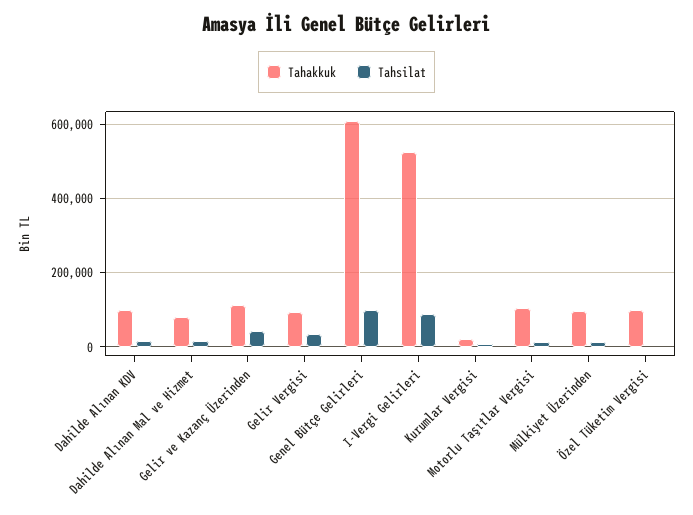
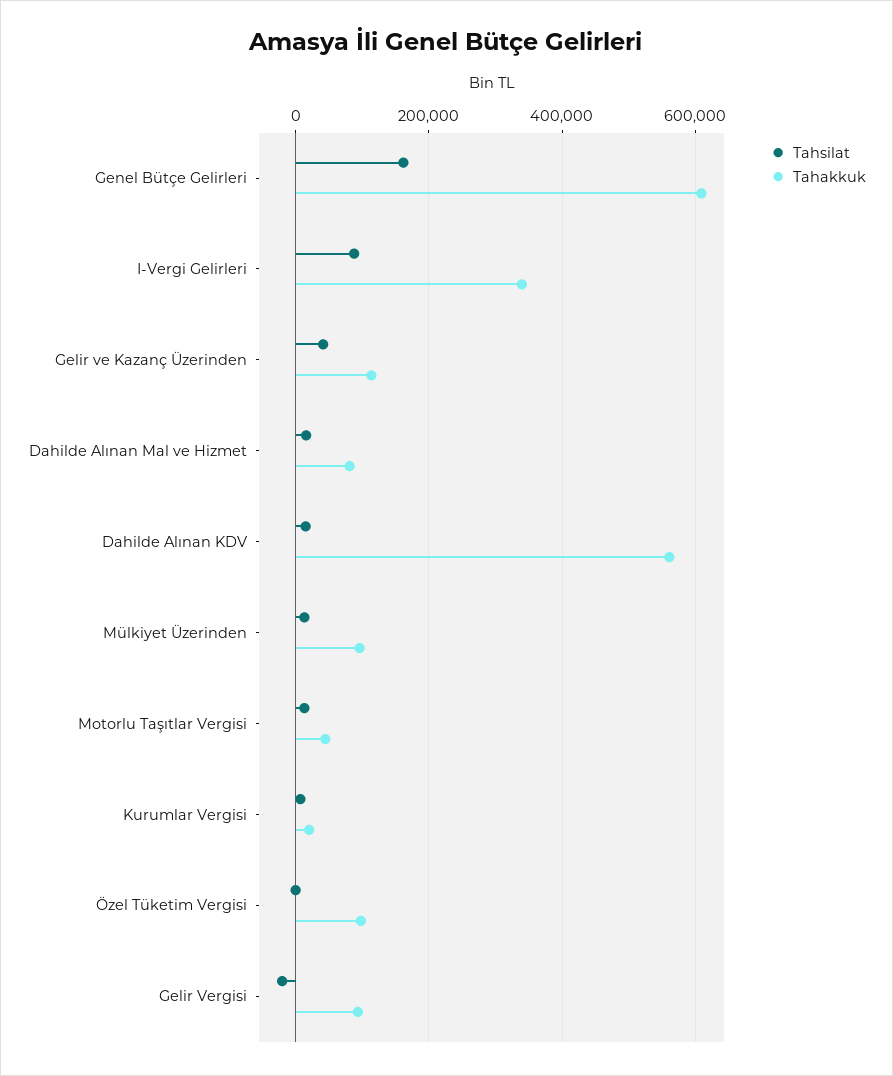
  {
    "Tahakkuk": {
-     "Dahilde Alınan KDV": 100000,
+     "Dahilde Alınan KDV": 560000,
      "Dahilde Alınan Mal ve Hizmet": 80000,
      "Gelir ve Kazanç Üzerinden": 120000,
      "Gelir Vergisi": 100000,
      "Genel Bütçe Gelirleri": 600000,
-     "I-Vergi Gelirleri": 520000,
+     "I-Vergi Gelirleri": 340000,
      "Kurumlar Vergisi": 20000,
-     "Motorlu Taşıtlar Vergisi": 100000,
+     "Motorlu Taşıtlar Vergisi": 40000,
      "Mülkiyet Üzerinden": 100000,
      "Özel Tüketim Vergisi": 100000
    },
    "Tahsilat": {
      "Dahilde Alınan KDV": 20000,
      "Dahilde Alınan Mal ve Hizmet": 20000,
      "Gelir ve Kazanç Üzerinden": 40000,
-     "Gelir Vergisi": 40000,
+     "Gelir Vergisi": -20000,
-     "Genel Bütçe Gelirleri": 100000,
+     "Genel Bütçe Gelirleri": 160000,
      "I-Vergi Gelirleri": 80000,
      "Kurumlar Vergisi": 0,
      "Motorlu Taşıtlar Vergisi": 20000,
      "Mülkiyet Üzerinden": 20000,
      "Özel Tüketim Vergisi": 0
    }
  }

